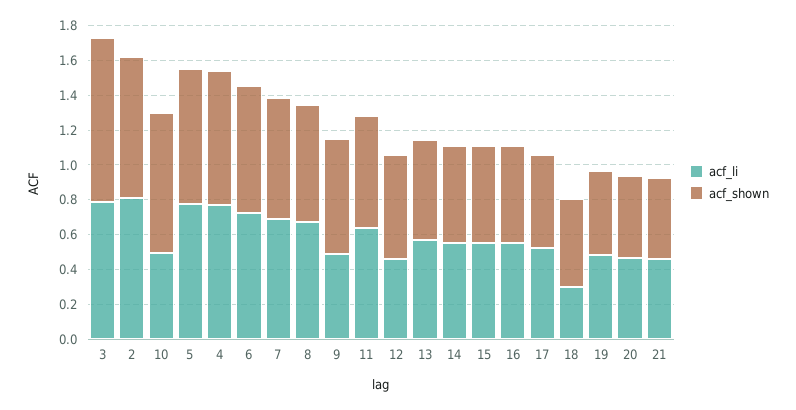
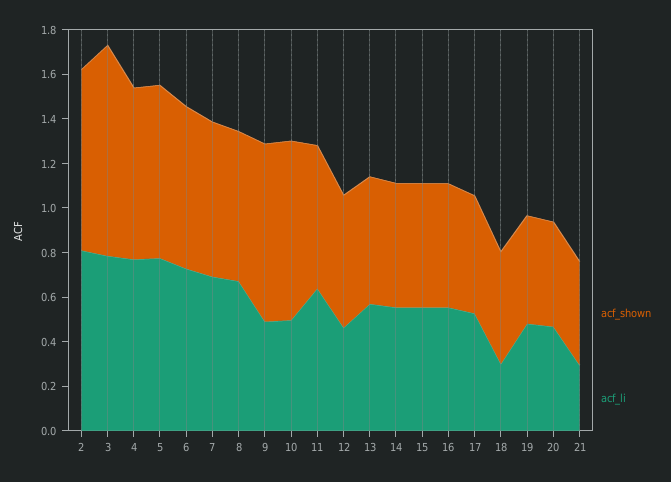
  {
    "acf_li": {
      "3": 0.8,
      "2": 0.8,
      "10": 0.5,
      "5": 0.8,
      "4": 0.75,
      "6": 0.75,
      "7": 0.7,
      "8": 0.65,
      "9": 0.5,
      "11": 0.65,
      "12": 0.45,
      "13": 0.55,
      "14": 0.55,
      "15": 0.55,
      "16": 0.55,
      "17": 0.55,
      "18": 0.3,
      "19": 0.5,
      "20": 0.45,
-     "21": 0.45
+     "21": 0.3
    },
    "acf_shown": {
      "3": 0.95,
      "2": 0.8,
      "10": 0.8,
      "5": 0.8,
      "4": 0.75,
      "6": 0.75,
      "7": 0.7,
      "8": 0.65,
-     "9": 0.65,
+     "9": 0.8,
      "11": 0.65,
      "12": 0.6,
      "13": 0.55,
      "14": 0.55,
      "15": 0.55,
      "16": 0.55,
      "17": 0.55,
      "18": 0.5,
      "19": 0.5,
      "20": 0.45,
      "21": 0.45
    }
  }

